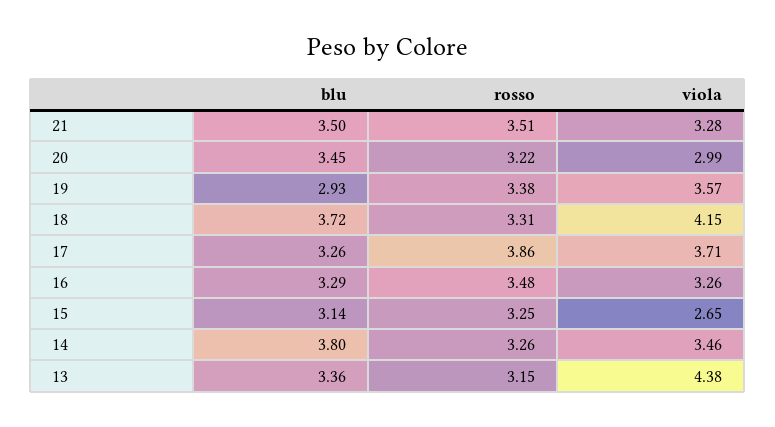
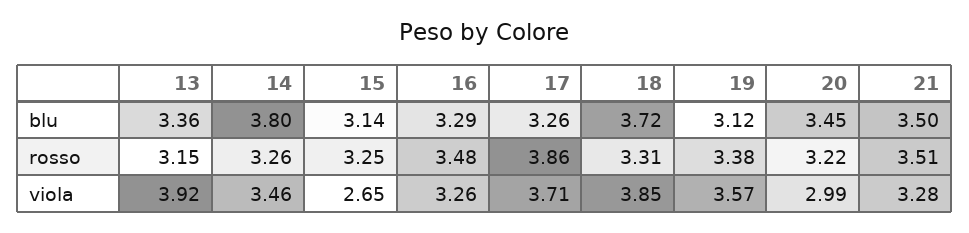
  {
    "blu": {
      "21": 3.5,
      "20": 3.45,
-     "19": 2.93,
+     "19": 3.12,
      "18": 3.72,
      "17": 3.26,
      "16": 3.29,
      "15": 3.14,
      "14": 3.8,
      "13": 3.36
    },
    "rosso": {
      "21": 3.51,
      "20": 3.22,
      "19": 3.38,
      "18": 3.31,
      "17": 3.86,
      "16": 3.48,
      "15": 3.25,
      "14": 3.26,
      "13": 3.15
    },
    "viola": {
      "21": 3.28,
      "20": 2.99,
      "19": 3.57,
-     "18": 4.15,
+     "18": 3.85,
      "17": 3.71,
      "16": 3.26,
      "15": 2.65,
      "14": 3.46,
-     "13": 4.38
+     "13": 3.92
    }
  }

